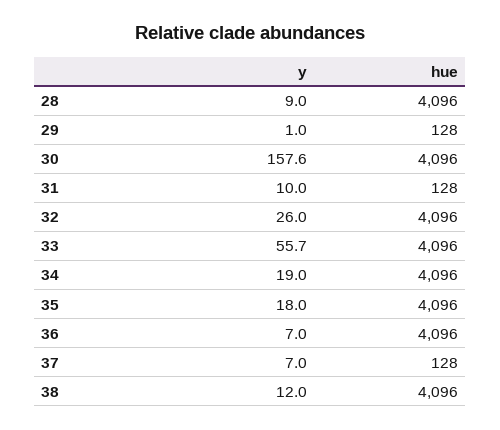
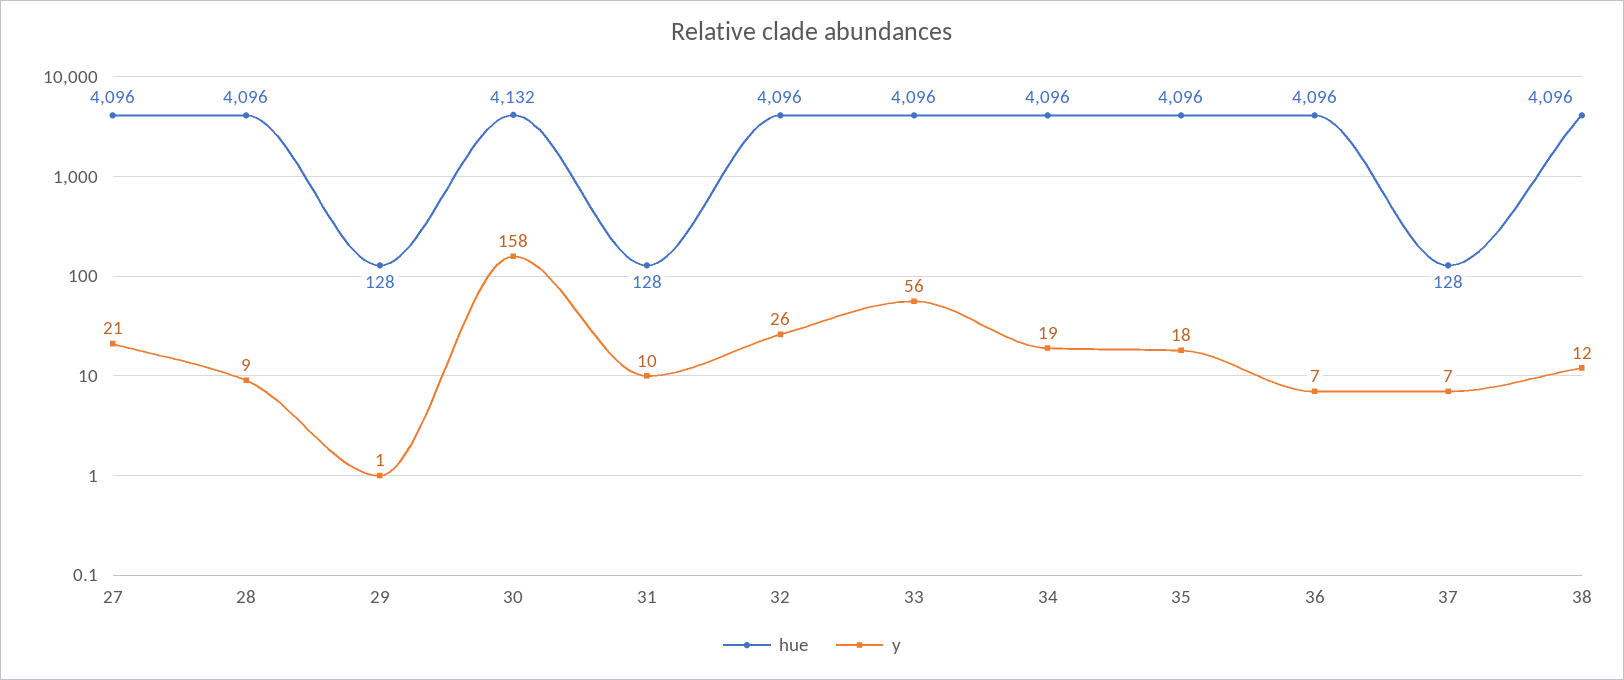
  {
    "y": {
      "28": 9,
      "29": 1,
      "30": 157.6,
      "31": 10,
      "32": 26,
      "33": 55.7,
      "34": 19,
      "35": 18,
      "36": 7,
      "37": 7,
-     "38": 12
+     "38": 12,
+     "27": 21
    },
    "hue": {
      "28": 4096,
      "29": 128,
-     "30": 4096,
+     "30": 4132,
      "31": 128,
      "32": 4096,
      "33": 4096,
      "34": 4096,
      "35": 4096,
      "36": 4096,
      "37": 128,
-     "38": 4096
+     "38": 4096,
+     "27": 4096
    }
  }

